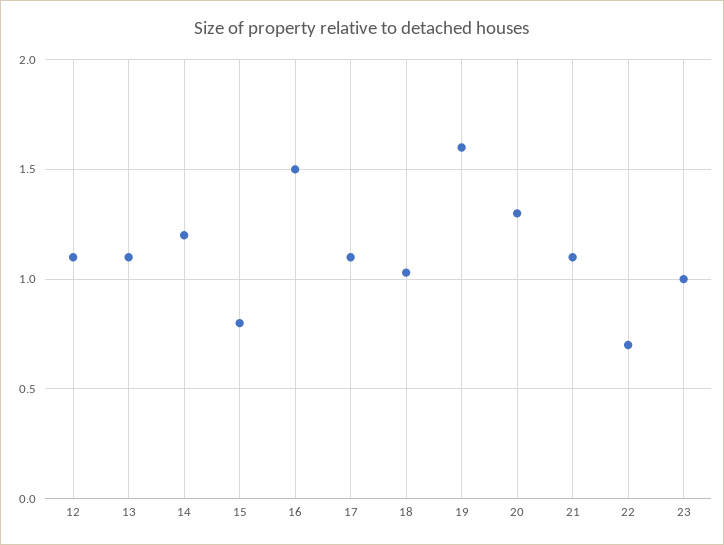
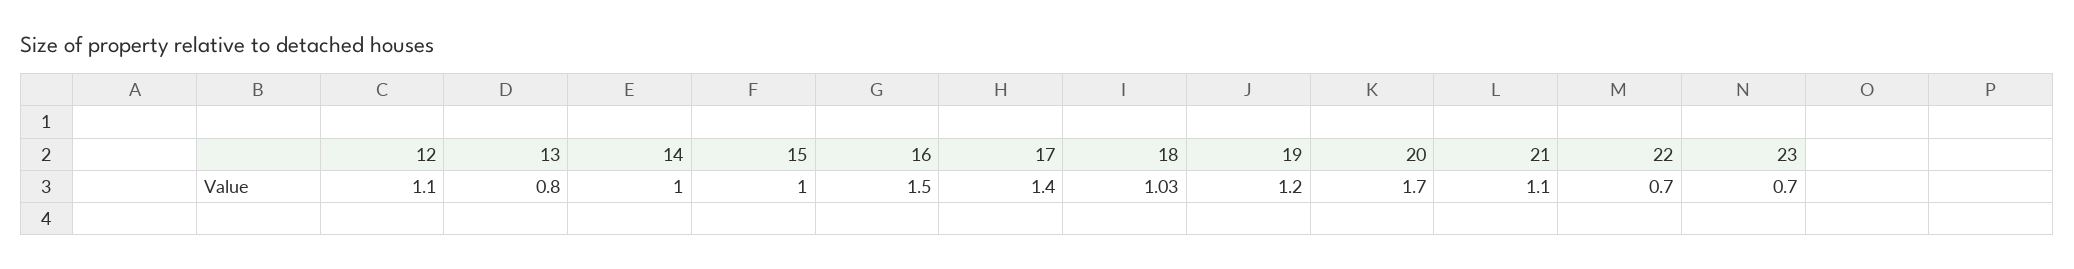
  {
    "12": 1.1,
-   "13": 1.1,
+   "13": 0.8,
-   "14": 1.2,
+   "14": 1,
-   "15": 0.8,
+   "15": 1,
    "16": 1.5,
-   "17": 1.1,
+   "17": 1.4,
    "18": 1.03,
-   "19": 1.6,
+   "19": 1.2,
-   "20": 1.3,
+   "20": 1.7,
    "21": 1.1,
    "22": 0.7,
-   "23": 1
+   "23": 0.7
  }

